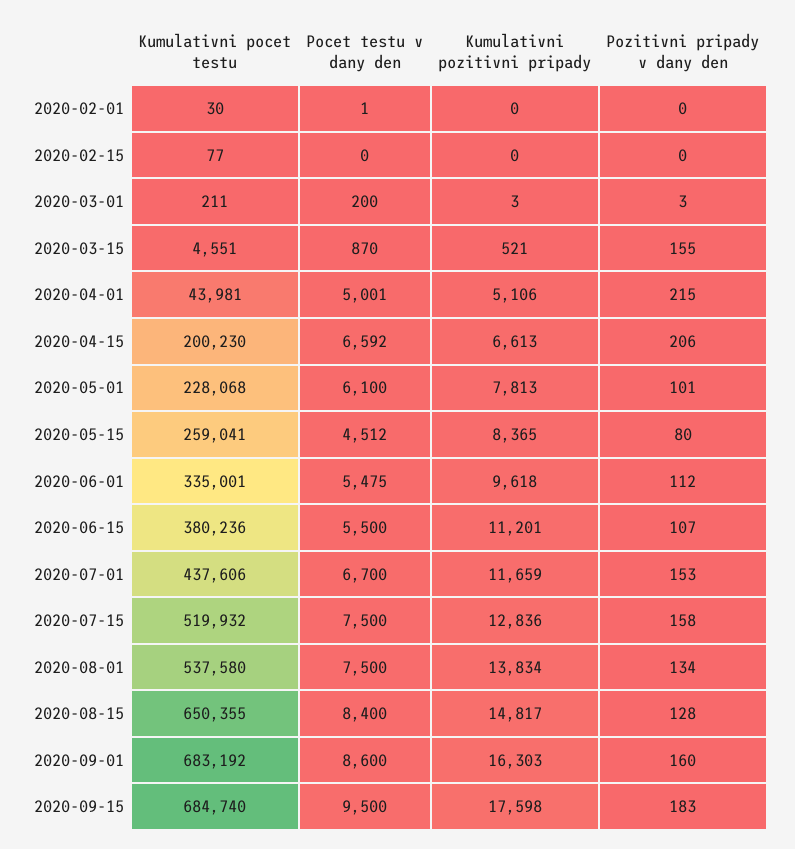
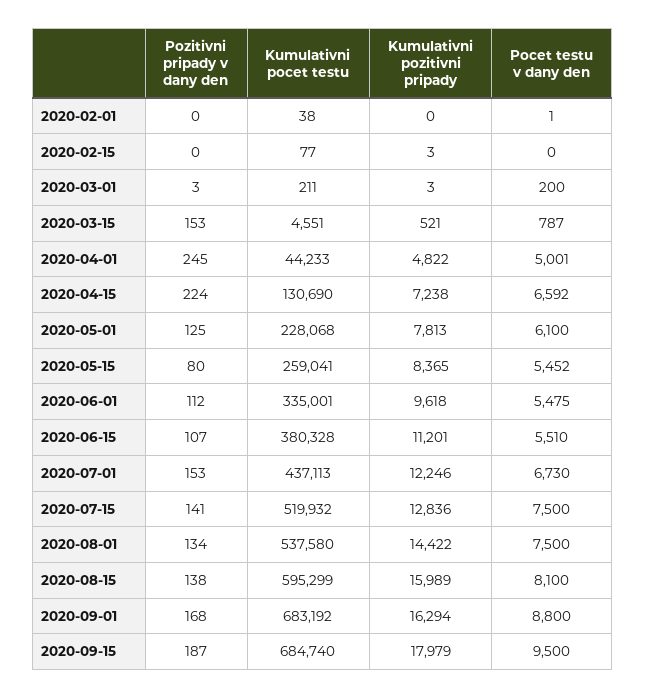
  {
    "Kumulativni pocet testu": {
-     "2020-02-01": 30,
+     "2020-02-01": 38,
      "2020-02-15": 77,
      "2020-03-01": 211,
      "2020-03-15": 4551,
-     "2020-04-01": 43981,
+     "2020-04-01": 44233,
-     "2020-04-15": 200230,
+     "2020-04-15": 130690,
      "2020-05-01": 228068,
      "2020-05-15": 259041,
      "2020-06-01": 335001,
-     "2020-06-15": 380236,
+     "2020-06-15": 380328,
-     "2020-07-01": 437606,
+     "2020-07-01": 437113,
      "2020-07-15": 519932,
      "2020-08-01": 537580,
-     "2020-08-15": 650355,
+     "2020-08-15": 595299,
      "2020-09-01": 683192,
      "2020-09-15": 684740
    },
    "Pocet testu v dany den": {
      "2020-02-01": 1,
      "2020-02-15": 0,
      "2020-03-01": 200,
-     "2020-03-15": 870,
+     "2020-03-15": 787,
      "2020-04-01": 5001,
      "2020-04-15": 6592,
      "2020-05-01": 6100,
-     "2020-05-15": 4512,
+     "2020-05-15": 5452,
      "2020-06-01": 5475,
-     "2020-06-15": 5500,
+     "2020-06-15": 5510,
-     "2020-07-01": 6700,
+     "2020-07-01": 6730,
      "2020-07-15": 7500,
      "2020-08-01": 7500,
-     "2020-08-15": 8400,
+     "2020-08-15": 8100,
-     "2020-09-01": 8600,
+     "2020-09-01": 8800,
      "2020-09-15": 9500
    },
    "Kumulativni pozitivni pripady": {
      "2020-02-01": 0,
-     "2020-02-15": 0,
+     "2020-02-15": 3,
      "2020-03-01": 3,
      "2020-03-15": 521,
-     "2020-04-01": 5106,
+     "2020-04-01": 4822,
-     "2020-04-15": 6613,
+     "2020-04-15": 7238,
      "2020-05-01": 7813,
      "2020-05-15": 8365,
      "2020-06-01": 9618,
      "2020-06-15": 11201,
-     "2020-07-01": 11659,
+     "2020-07-01": 12246,
      "2020-07-15": 12836,
-     "2020-08-01": 13834,
+     "2020-08-01": 14422,
-     "2020-08-15": 14817,
+     "2020-08-15": 15989,
-     "2020-09-01": 16303,
+     "2020-09-01": 16294,
-     "2020-09-15": 17598
+     "2020-09-15": 17979
    },
    "Pozitivni pripady v dany den": {
      "2020-02-01": 0,
      "2020-02-15": 0,
      "2020-03-01": 3,
-     "2020-03-15": 155,
+     "2020-03-15": 153,
-     "2020-04-01": 215,
+     "2020-04-01": 245,
-     "2020-04-15": 206,
+     "2020-04-15": 224,
-     "2020-05-01": 101,
+     "2020-05-01": 125,
      "2020-05-15": 80,
      "2020-06-01": 112,
      "2020-06-15": 107,
      "2020-07-01": 153,
-     "2020-07-15": 158,
+     "2020-07-15": 141,
      "2020-08-01": 134,
-     "2020-08-15": 128,
+     "2020-08-15": 138,
-     "2020-09-01": 160,
+     "2020-09-01": 168,
-     "2020-09-15": 183
+     "2020-09-15": 187
    }
  }

